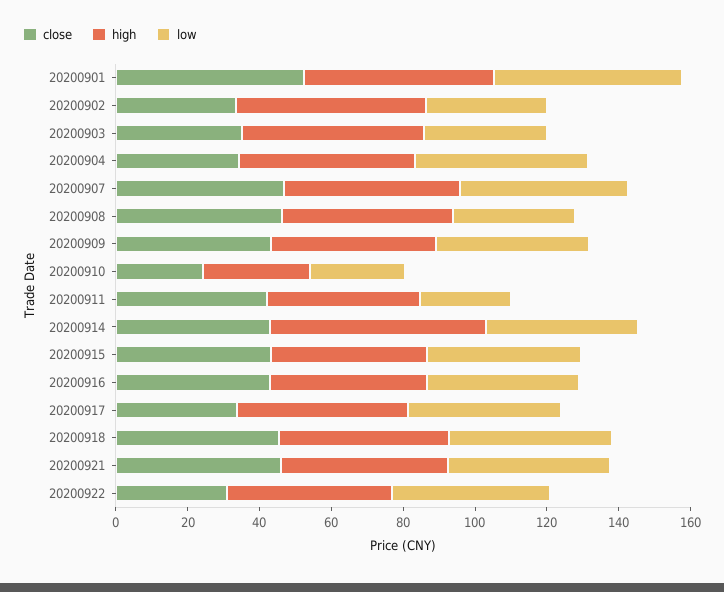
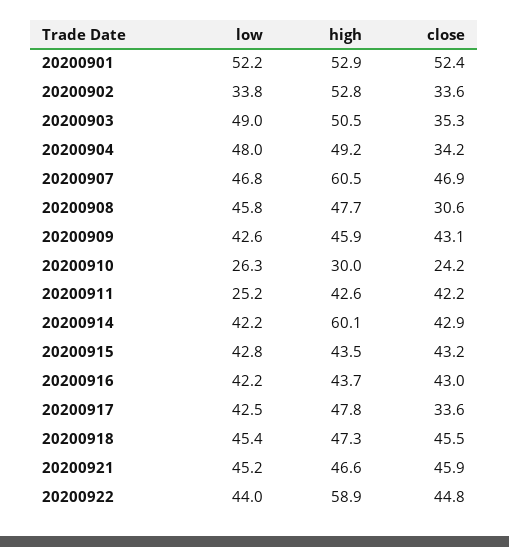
  {
    "close": {
      "20200901": 52.4,
      "20200902": 33.6,
      "20200903": 35.3,
      "20200904": 34.2,
      "20200907": 46.9,
-     "20200908": 45,
+     "20200908": 30.6,
      "20200909": 43.1,
      "20200910": 24.2,
      "20200911": 42.2,
      "20200914": 42.9,
      "20200915": 43.2,
      "20200916": 43,
      "20200917": 33.6,
      "20200918": 45.5,
      "20200921": 45.9,
-     "20200922": 30
+     "20200922": 44.8
    },
    "high": {
      "20200901": 52.9,
      "20200902": 52.8,
      "20200903": 50.5,
      "20200904": 49.2,
-     "20200907": 50,
+     "20200907": 60.5,
      "20200908": 47.7,
      "20200909": 45.9,
      "20200910": 30,
      "20200911": 42.6,
      "20200914": 60.1,
      "20200915": 43.5,
      "20200916": 43.7,
      "20200917": 47.8,
      "20200918": 47.3,
      "20200921": 46.6,
-     "20200922": 45
+     "20200922": 58.9
    },
    "low": {
      "20200901": 52.2,
      "20200902": 33.8,
-     "20200903": 35,
+     "20200903": 49,
      "20200904": 48,
      "20200907": 46.8,
-     "20200908": 35,
+     "20200908": 45.8,
      "20200909": 42.6,
      "20200910": 26.3,
      "20200911": 25.2,
      "20200914": 42.2,
      "20200915": 42.8,
      "20200916": 42.2,
      "20200917": 42.5,
      "20200918": 45.4,
      "20200921": 45.2,
      "20200922": 44
    }
  }

